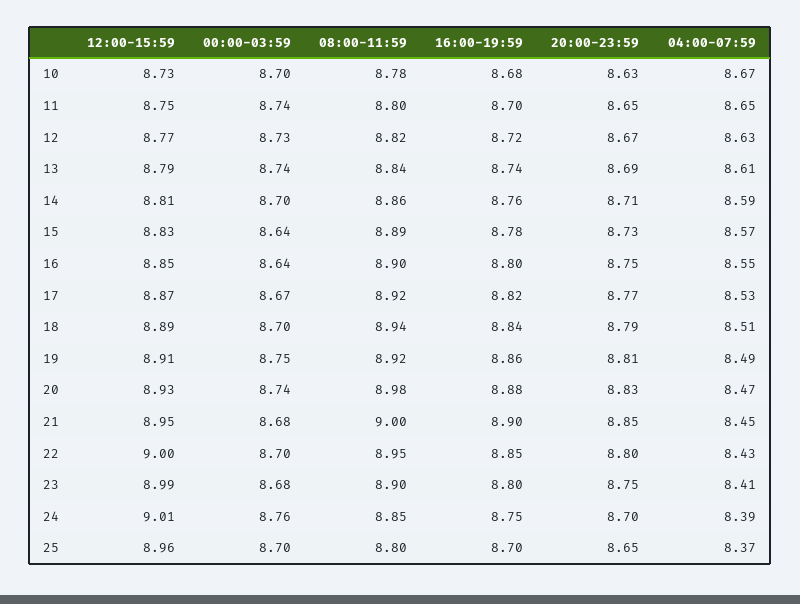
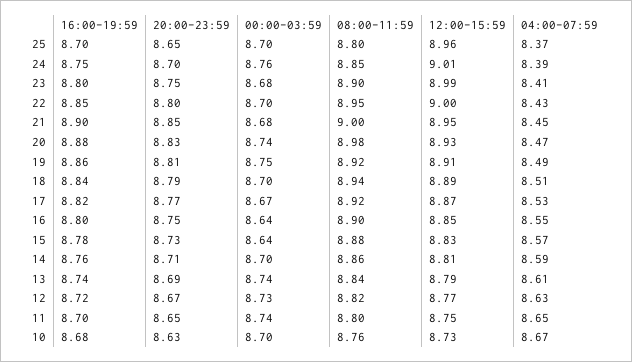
  {
    "12:00-15:59": {
      "10": 8.73,
      "11": 8.75,
      "12": 8.77,
      "13": 8.79,
      "14": 8.81,
      "15": 8.83,
      "16": 8.85,
      "17": 8.87,
      "18": 8.89,
      "19": 8.91,
      "20": 8.93,
      "21": 8.95,
      "22": 9,
      "23": 8.99,
      "24": 9.01,
      "25": 8.96
    },
    "00:00-03:59": {
      "10": 8.7,
      "11": 8.74,
      "12": 8.73,
      "13": 8.74,
      "14": 8.7,
      "15": 8.64,
      "16": 8.64,
      "17": 8.67,
      "18": 8.7,
      "19": 8.75,
      "20": 8.74,
      "21": 8.68,
      "22": 8.7,
      "23": 8.68,
      "24": 8.76,
      "25": 8.7
    },
    "08:00-11:59": {
-     "10": 8.78,
+     "10": 8.76,
      "11": 8.8,
      "12": 8.82,
      "13": 8.84,
      "14": 8.86,
-     "15": 8.89,
+     "15": 8.88,
      "16": 8.9,
      "17": 8.92,
      "18": 8.94,
      "19": 8.92,
      "20": 8.98,
      "21": 9,
      "22": 8.95,
      "23": 8.9,
      "24": 8.85,
      "25": 8.8
    },
    "16:00-19:59": {
      "10": 8.68,
      "11": 8.7,
      "12": 8.72,
      "13": 8.74,
      "14": 8.76,
      "15": 8.78,
      "16": 8.8,
      "17": 8.82,
      "18": 8.84,
      "19": 8.86,
      "20": 8.88,
      "21": 8.9,
      "22": 8.85,
      "23": 8.8,
      "24": 8.75,
      "25": 8.7
    },
    "20:00-23:59": {
      "10": 8.63,
      "11": 8.65,
      "12": 8.67,
      "13": 8.69,
      "14": 8.71,
      "15": 8.73,
      "16": 8.75,
      "17": 8.77,
      "18": 8.79,
      "19": 8.81,
      "20": 8.83,
      "21": 8.85,
      "22": 8.8,
      "23": 8.75,
      "24": 8.7,
      "25": 8.65
    },
    "04:00-07:59": {
      "10": 8.67,
      "11": 8.65,
      "12": 8.63,
      "13": 8.61,
      "14": 8.59,
      "15": 8.57,
      "16": 8.55,
      "17": 8.53,
      "18": 8.51,
      "19": 8.49,
      "20": 8.47,
      "21": 8.45,
      "22": 8.43,
      "23": 8.41,
      "24": 8.39,
      "25": 8.37
    }
  }

